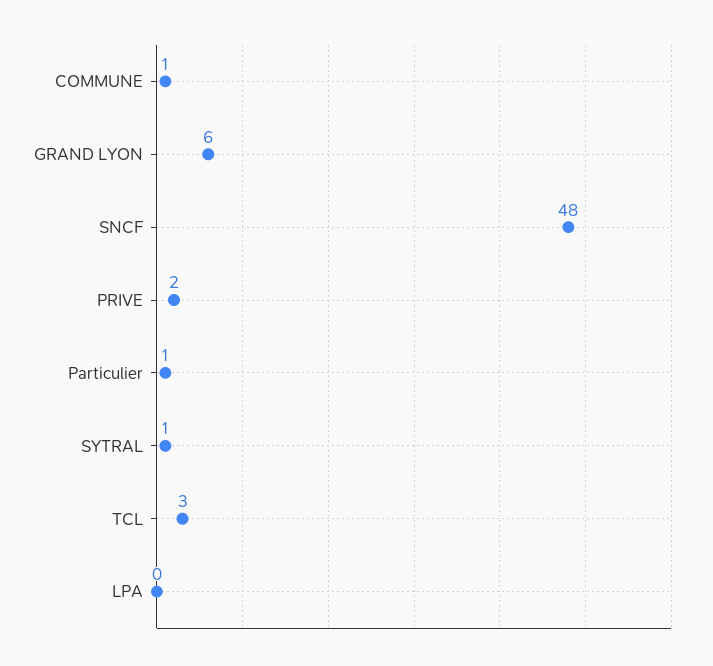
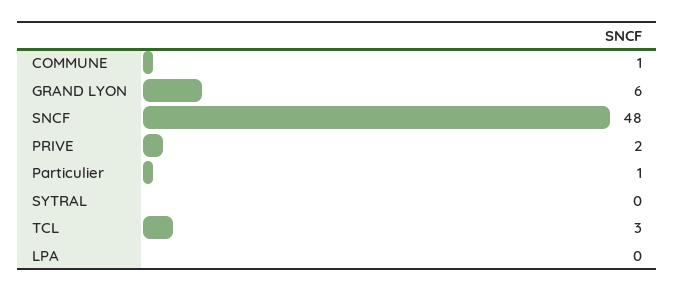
  {
    "COMMUNE": 1,
    "GRAND LYON": 6,
    "SNCF": 48,
    "PRIVE": 2,
    "Particulier": 1,
-   "SYTRAL": 1,
+   "SYTRAL": 0,
    "TCL": 3,
    "LPA": 0
  }

